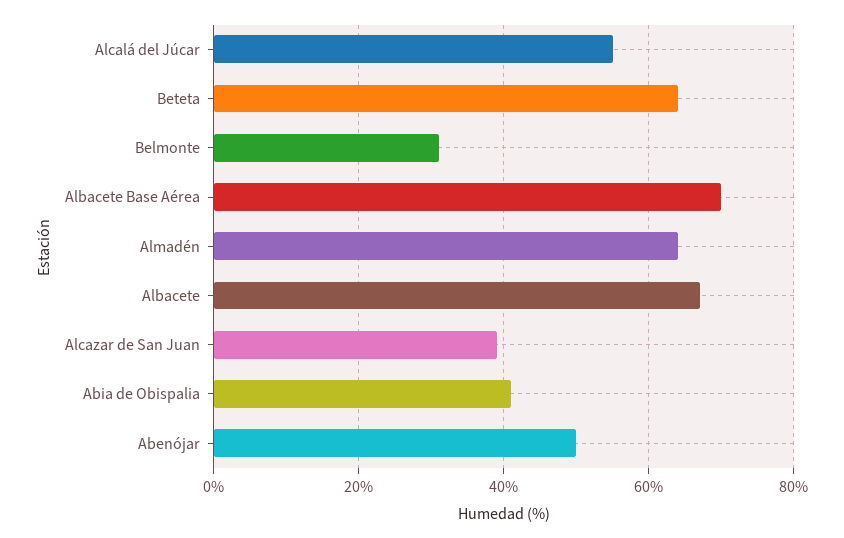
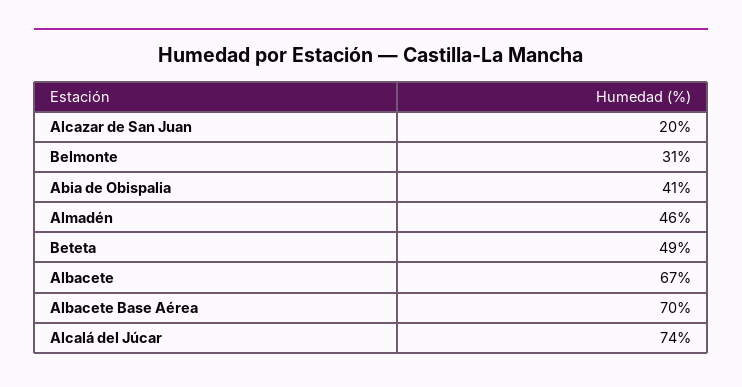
  {
-   "Alcalá del Júcar": 55,
+   "Alcalá del Júcar": 74,
-   "Beteta": 65,
+   "Beteta": 49,
    "Belmonte": 31,
    "Albacete Base Aérea": 70,
-   "Almadén": 65,
+   "Almadén": 46,
    "Albacete": 67,
-   "Alcazar de San Juan": 40,
+   "Alcazar de San Juan": 20,
-   "Abia de Obispalia": 41,
+   "Abia de Obispalia": 41
-   "Abenójar": 50
  }

